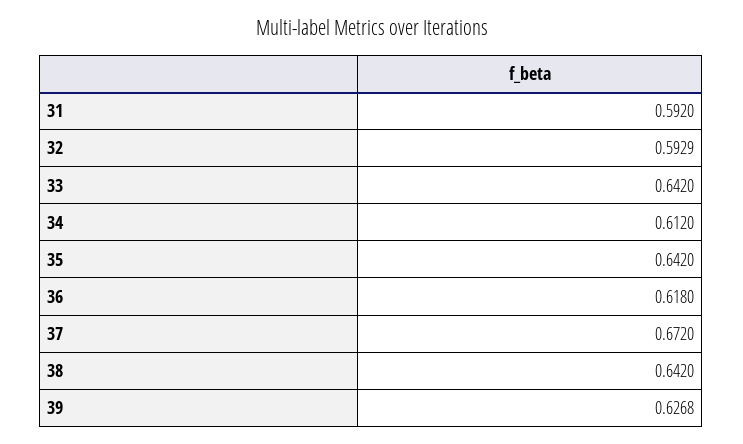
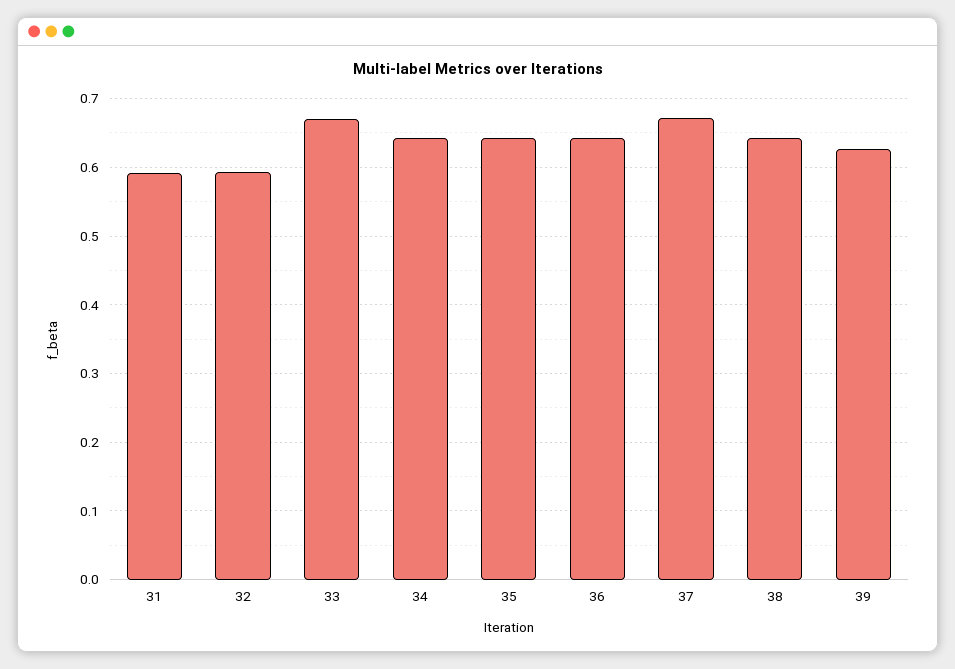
  {
    "31": 0.592,
    "32": 0.5929,
-   "33": 0.642,
+   "33": 0.67,
-   "34": 0.612,
+   "34": 0.64,
    "35": 0.642,
-   "36": 0.618,
+   "36": 0.64,
    "37": 0.672,
    "38": 0.642,
    "39": 0.6268
  }

